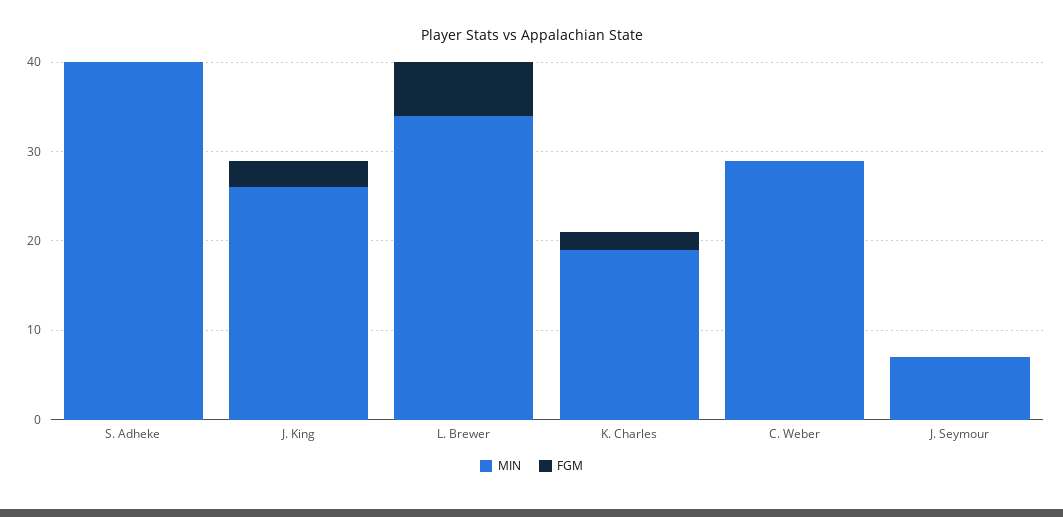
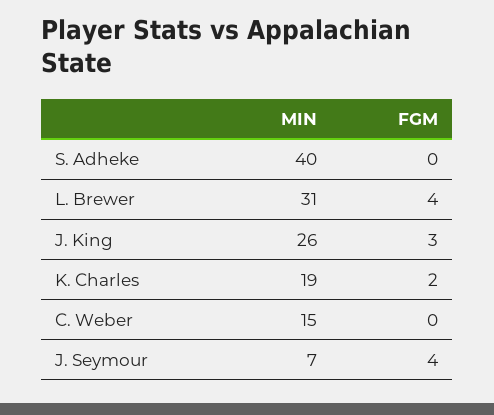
  {
    "MIN": {
      "S. Adheke": 40,
      "J. King": 26,
-     "L. Brewer": 34,
+     "L. Brewer": 31,
      "K. Charles": 19,
-     "C. Weber": 29,
+     "C. Weber": 15,
      "J. Seymour": 7
    },
    "FGM": {
      "S. Adheke": 0,
      "J. King": 3,
-     "L. Brewer": 6,
+     "L. Brewer": 4,
      "K. Charles": 2,
      "C. Weber": 0,
-     "J. Seymour": 0
+     "J. Seymour": 4
    }
  }

